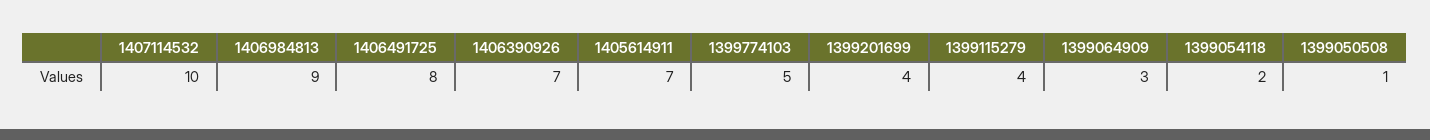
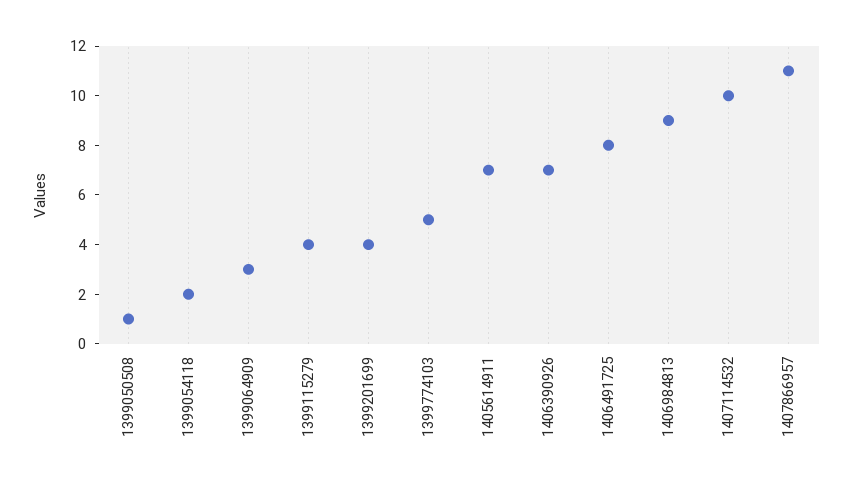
  {
    "1407114532": 10,
    "1406984813": 9,
    "1406491725": 8,
    "1406390926": 7,
    "1405614911": 7,
    "1399774103": 5,
    "1399201699": 4,
    "1399115279": 4,
    "1399064909": 3,
    "1399054118": 2,
-   "1399050508": 1
+   "1399050508": 1,
+   "1407866957": 11
  }

